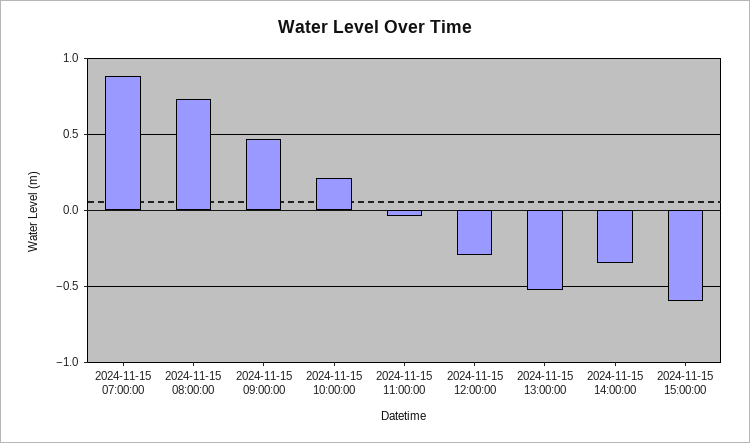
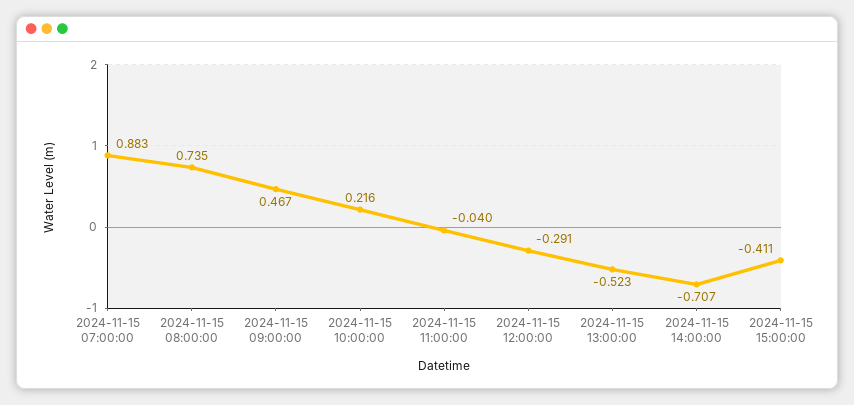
  {
    "2024-11-15 07:00:00": 0.883,
    "2024-11-15 08:00:00": 0.735,
    "2024-11-15 09:00:00": 0.467,
    "2024-11-15 10:00:00": 0.216,
    "2024-11-15 11:00:00": -0.04,
    "2024-11-15 12:00:00": -0.291,
    "2024-11-15 13:00:00": -0.523,
-   "2024-11-15 14:00:00": -0.35,
+   "2024-11-15 14:00:00": -0.707,
-   "2024-11-15 15:00:00": -0.6
+   "2024-11-15 15:00:00": -0.411
  }

